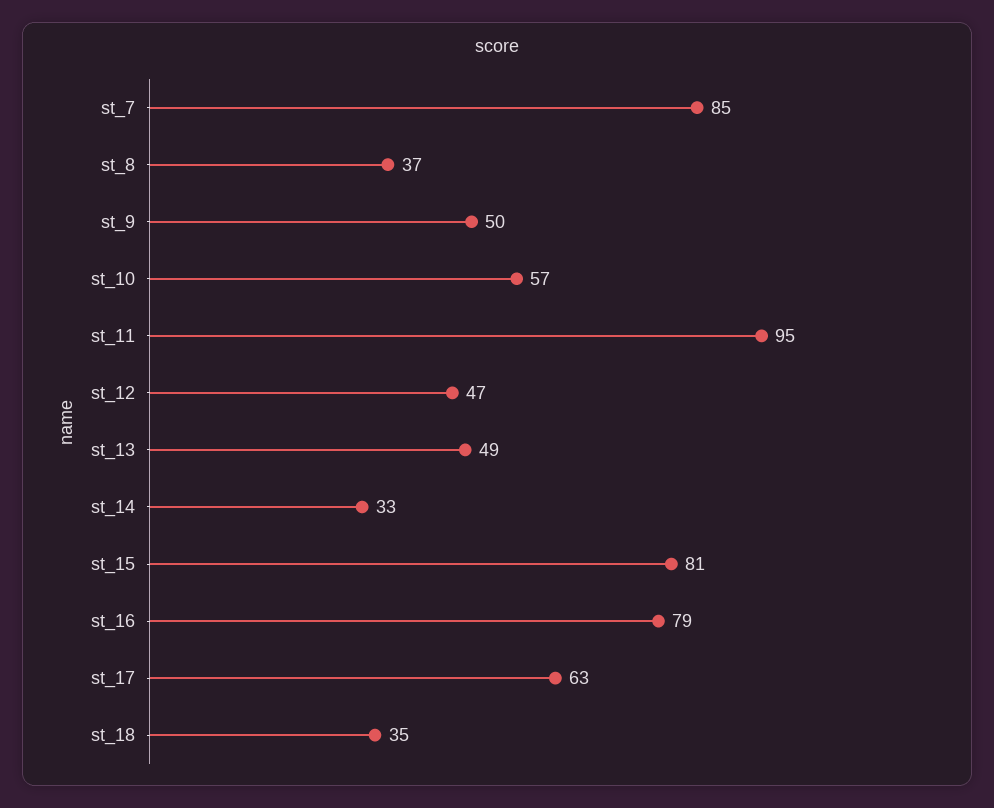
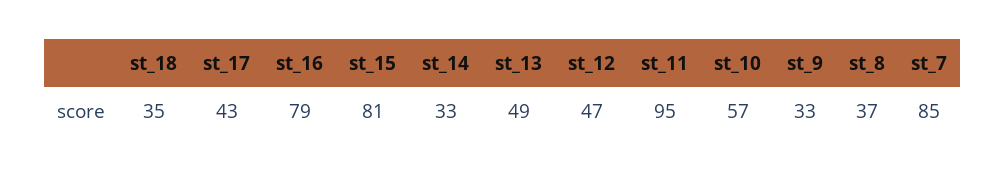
  {
    "st_7": 85,
    "st_8": 37,
-   "st_9": 50,
+   "st_9": 33,
    "st_10": 57,
    "st_11": 95,
    "st_12": 47,
    "st_13": 49,
    "st_14": 33,
    "st_15": 81,
    "st_16": 79,
-   "st_17": 63,
+   "st_17": 43,
    "st_18": 35
  }

